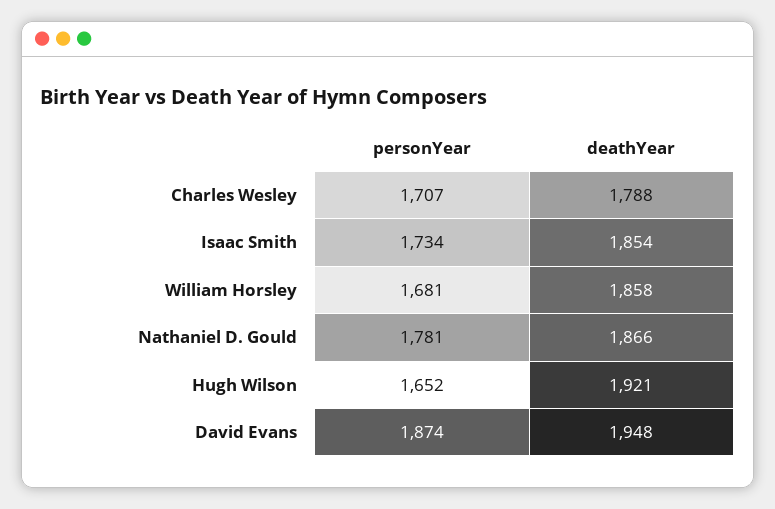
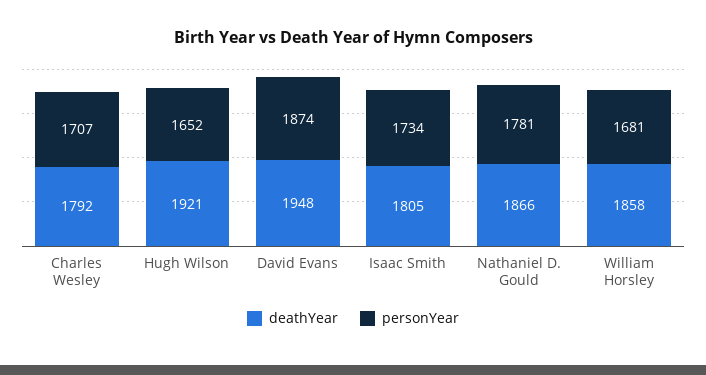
  {
    "personYear": {
      "Charles Wesley": 1707,
      "Isaac Smith": 1734,
      "William Horsley": 1681,
      "Nathaniel D. Gould": 1781,
      "Hugh Wilson": 1652,
      "David Evans": 1874
    },
    "deathYear": {
-     "Charles Wesley": 1788,
+     "Charles Wesley": 1792,
-     "Isaac Smith": 1854,
+     "Isaac Smith": 1805,
      "William Horsley": 1858,
      "Nathaniel D. Gould": 1866,
      "Hugh Wilson": 1921,
      "David Evans": 1948
    }
  }

